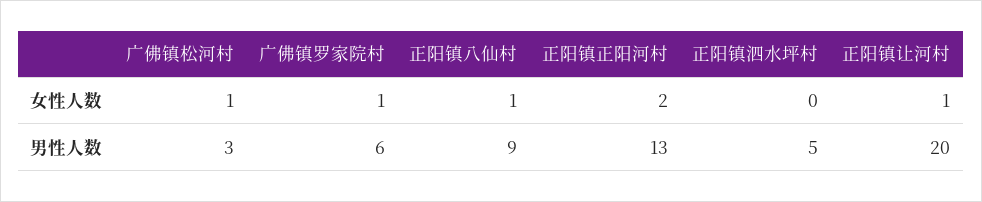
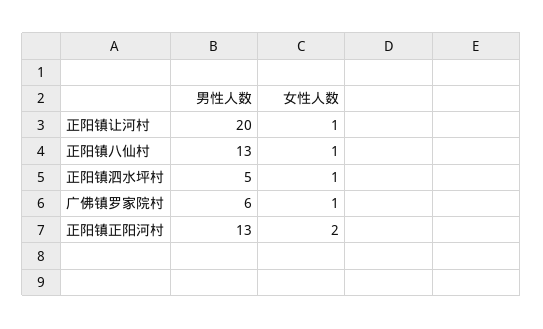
  {
-   "广佛镇松河村": {
-     "女性人数": 1,
-     "男性人数": 3
-   },
    "广佛镇罗家院村": {
      "女性人数": 1,
      "男性人数": 6
    },
    "正阳镇八仙村": {
      "女性人数": 1,
-     "男性人数": 9
+     "男性人数": 13
    },
    "正阳镇正阳河村": {
      "女性人数": 2,
      "男性人数": 13
    },
    "正阳镇泗水坪村": {
-     "女性人数": 0,
+     "女性人数": 1,
      "男性人数": 5
    },
    "正阳镇让河村": {
      "女性人数": 1,
      "男性人数": 20
    }
  }

